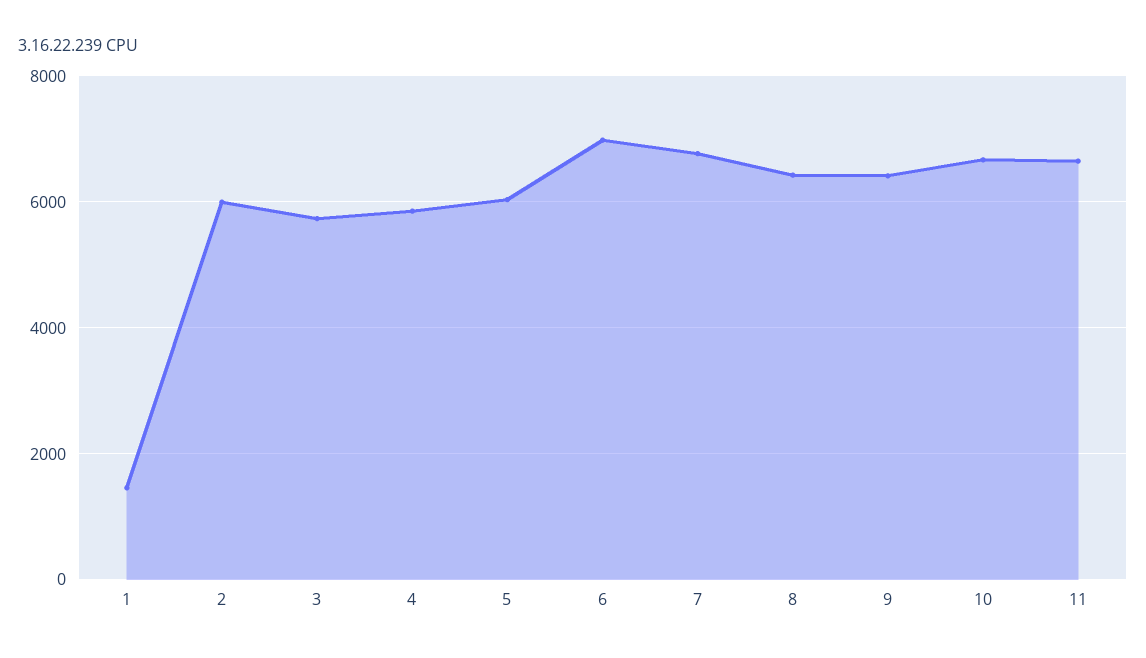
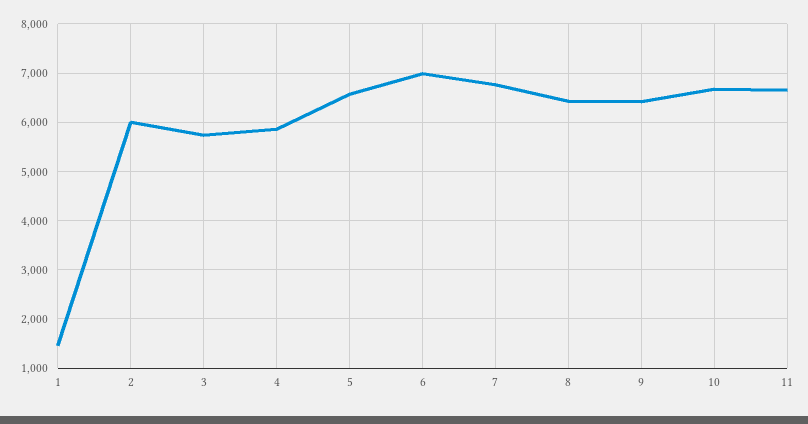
  {
    "1": 1400,
    "2": 6000,
    "3": 5800,
    "4": 5800,
-   "5": 6000,
+   "5": 6600,
    "6": 7000,
    "7": 6800,
    "8": 6400,
    "9": 6400,
    "10": 6600,
    "11": 6600
  }

